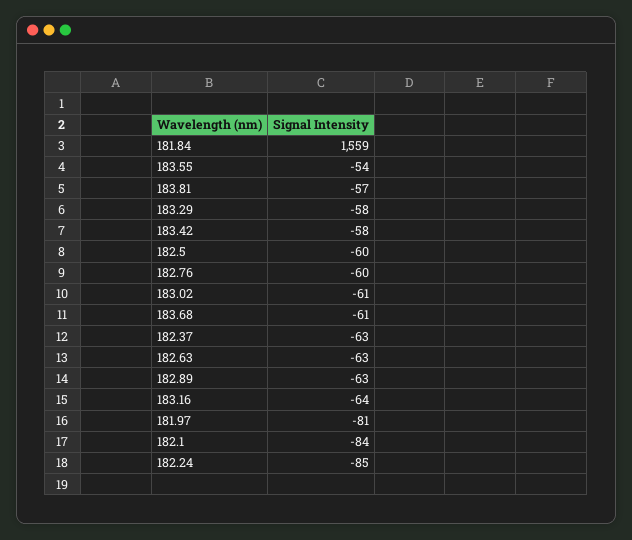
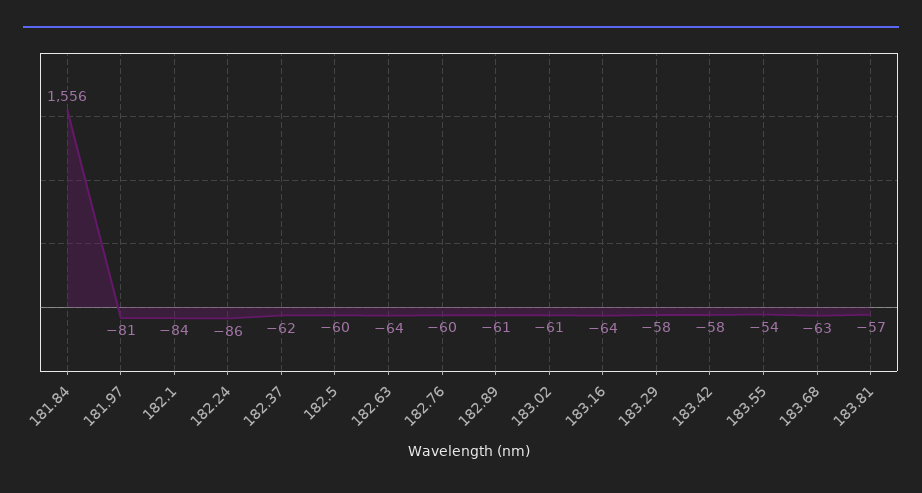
  {
-   "181.84": 1559,
+   "181.84": 1556,
    "183.55": -54,
    "183.81": -57,
    "183.29": -58,
    "183.42": -58,
    "182.5": -60,
    "182.76": -60,
    "183.02": -61,
-   "183.68": -61,
+   "183.68": -63,
-   "182.37": -63,
+   "182.37": -62,
-   "182.63": -63,
+   "182.63": -64,
-   "182.89": -63,
+   "182.89": -61,
    "183.16": -64,
    "181.97": -81,
    "182.1": -84,
-   "182.24": -85
+   "182.24": -86
  }

